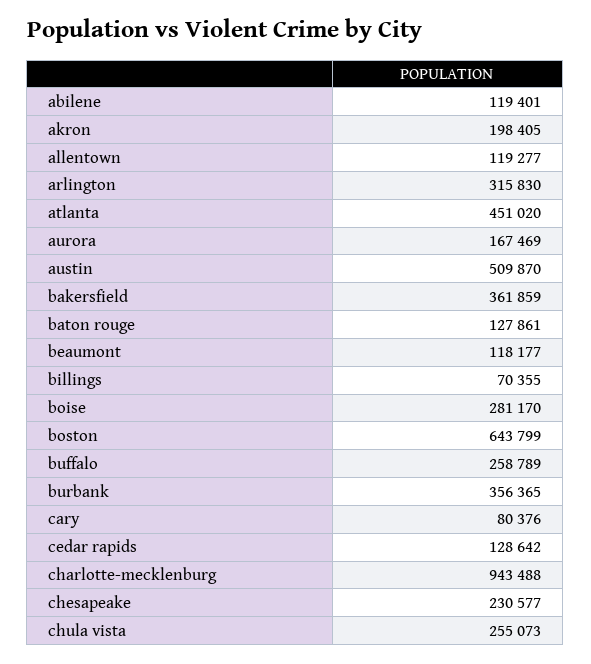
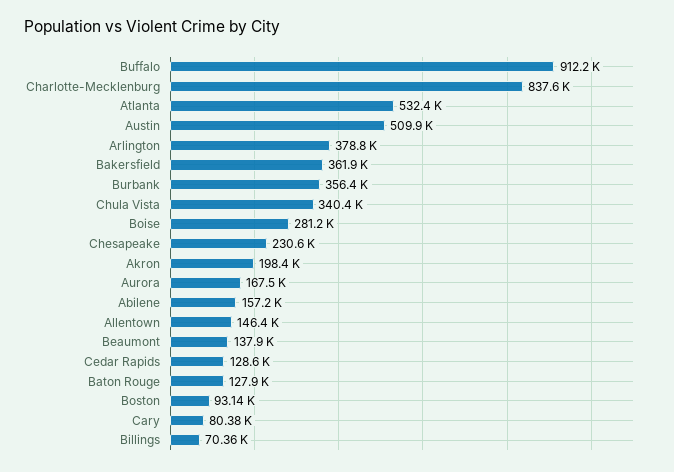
  {
-   "abilene": 119401,
+   "abilene": 157200,
    "akron": 198405,
-   "allentown": 119277,
+   "allentown": 146400,
-   "arlington": 315830,
+   "arlington": 378800,
-   "atlanta": 451020,
+   "atlanta": 532400,
    "aurora": 167469,
    "austin": 509870,
    "bakersfield": 361859,
    "baton rouge": 127861,
-   "beaumont": 118177,
+   "beaumont": 137900,
    "billings": 70355,
    "boise": 281170,
-   "boston": 643799,
+   "boston": 93140,
-   "buffalo": 258789,
+   "buffalo": 912200,
    "burbank": 356365,
    "cary": 80376,
    "cedar rapids": 128642,
-   "charlotte-mecklenburg": 943488,
+   "charlotte-mecklenburg": 837600,
    "chesapeake": 230577,
-   "chula vista": 255073
+   "chula vista": 340400
  }

